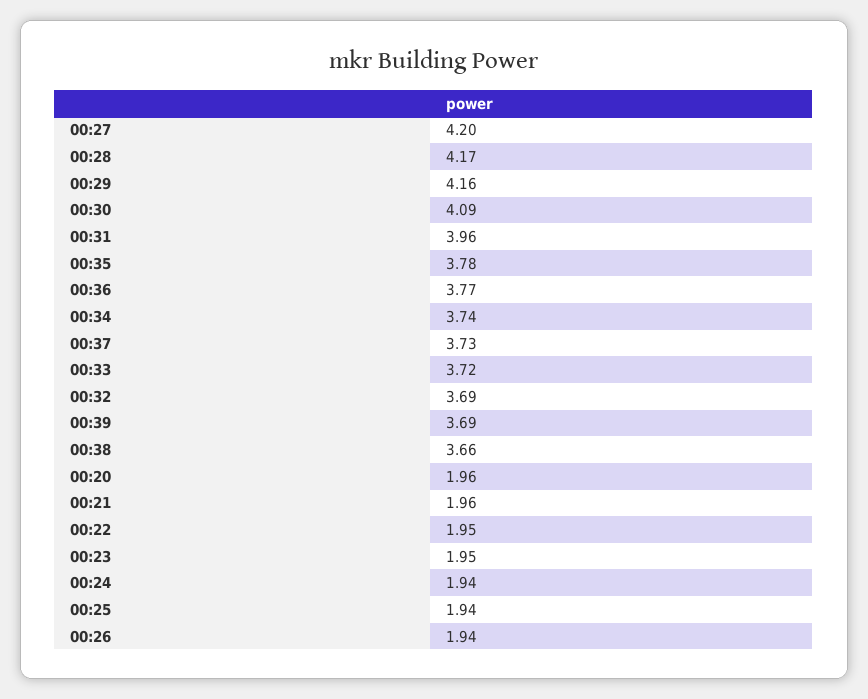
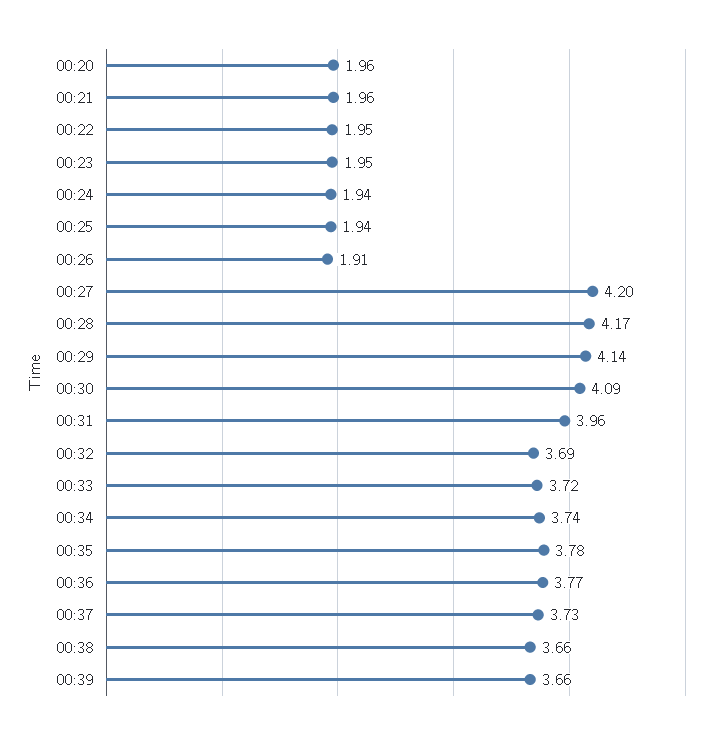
  {
    "00:27": 4.2,
    "00:28": 4.17,
-   "00:29": 4.16,
+   "00:29": 4.14,
    "00:30": 4.09,
    "00:31": 3.96,
    "00:35": 3.78,
    "00:36": 3.77,
    "00:34": 3.74,
    "00:37": 3.73,
    "00:33": 3.72,
    "00:32": 3.69,
-   "00:39": 3.69,
+   "00:39": 3.66,
    "00:38": 3.66,
    "00:20": 1.96,
    "00:21": 1.96,
    "00:22": 1.95,
    "00:23": 1.95,
    "00:24": 1.94,
    "00:25": 1.94,
-   "00:26": 1.94
+   "00:26": 1.91
  }

